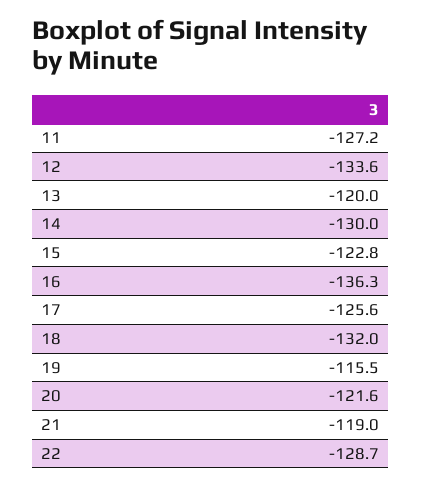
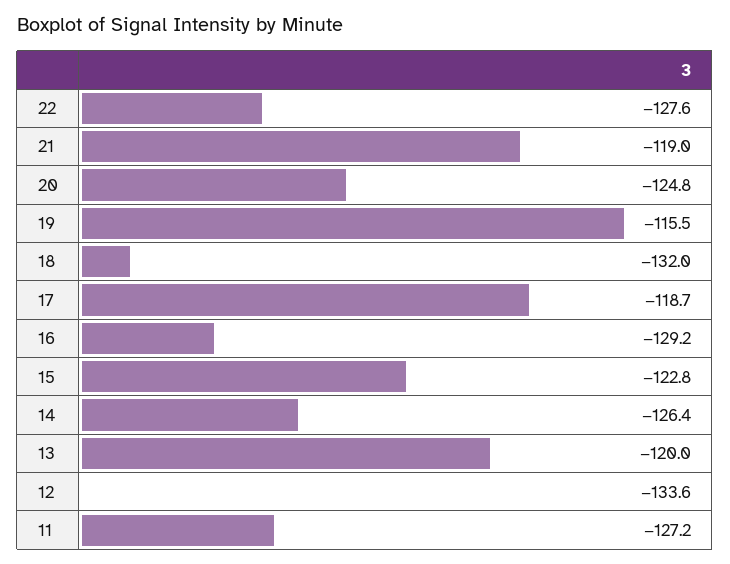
  {
    "11": -127.2,
    "12": -133.6,
    "13": -120,
-   "14": -130,
+   "14": -126.4,
    "15": -122.8,
-   "16": -136.3,
+   "16": -129.2,
-   "17": -125.6,
+   "17": -118.7,
    "18": -132,
    "19": -115.5,
-   "20": -121.6,
+   "20": -124.8,
    "21": -119,
-   "22": -128.7
+   "22": -127.6
  }

